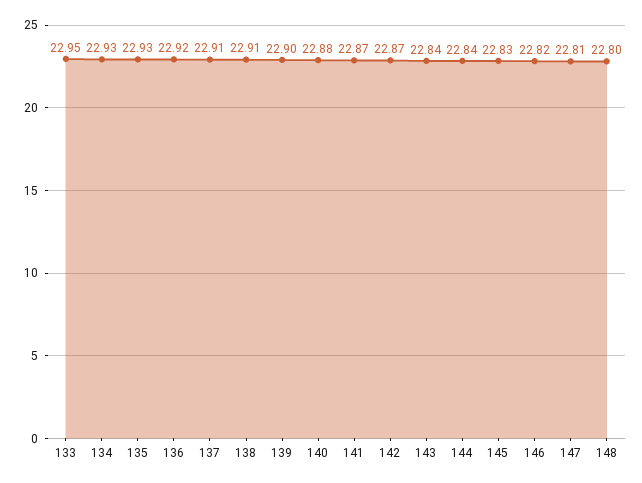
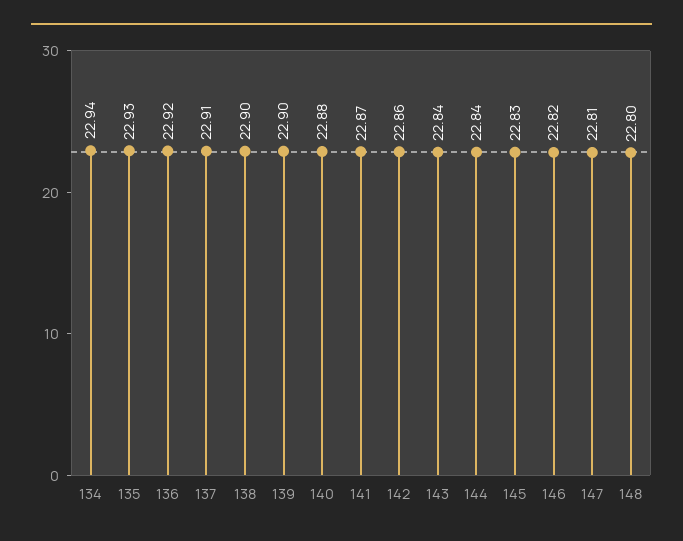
  {
-   "133": 22.95,
-   "134": 22.93,
+   "134": 22.94,
    "135": 22.93,
    "136": 22.92,
    "137": 22.91,
-   "138": 22.91,
+   "138": 22.9,
    "139": 22.9,
    "140": 22.88,
    "141": 22.87,
-   "142": 22.87,
+   "142": 22.86,
    "143": 22.84,
    "144": 22.84,
    "145": 22.83,
    "146": 22.82,
    "147": 22.81,
    "148": 22.8
  }

